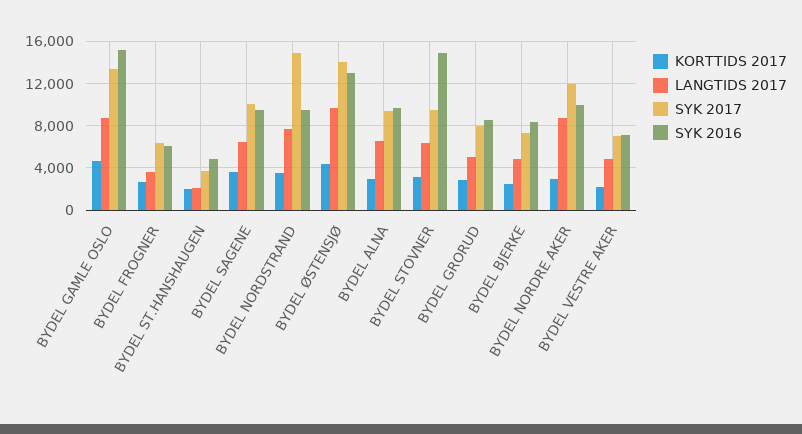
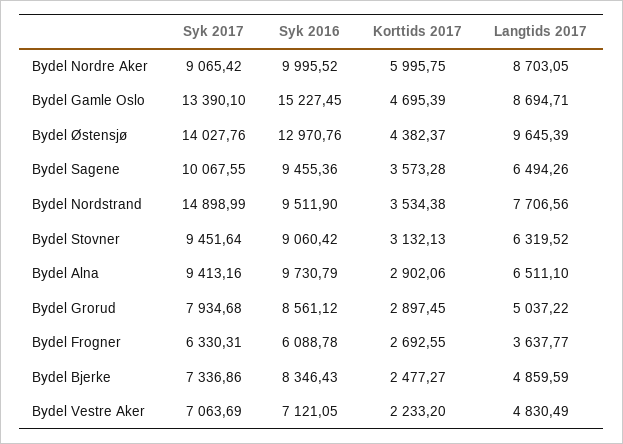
  {
    "KORTTIDS 2017": {
      "BYDEL GAMLE OSLO": 4695.39,
      "BYDEL FROGNER": 2692.55,
-     "BYDEL ST.HANSHAUGEN": 2000,
      "BYDEL SAGENE": 3573.28,
      "BYDEL NORDSTRAND": 3534.38,
      "BYDEL ØSTENSJØ": 4382.37,
      "BYDEL ALNA": 2902.06,
      "BYDEL STOVNER": 3132.13,
      "BYDEL GRORUD": 2897.45,
      "BYDEL BJERKE": 2477.27,
-     "BYDEL NORDRE AKER": 3000,
+     "BYDEL NORDRE AKER": 5995.75,
      "BYDEL VESTRE AKER": 2233.2
    },
    "LANGTIDS 2017": {
      "BYDEL GAMLE OSLO": 8694.71,
      "BYDEL FROGNER": 3637.77,
-     "BYDEL ST.HANSHAUGEN": 2000,
      "BYDEL SAGENE": 6494.26,
      "BYDEL NORDSTRAND": 7706.56,
      "BYDEL ØSTENSJØ": 9645.39,
      "BYDEL ALNA": 6511.1,
      "BYDEL STOVNER": 6319.52,
      "BYDEL GRORUD": 5037.22,
      "BYDEL BJERKE": 4859.59,
      "BYDEL NORDRE AKER": 8703.05,
      "BYDEL VESTRE AKER": 4830.49
    },
    "SYK 2017": {
      "BYDEL GAMLE OSLO": 13390.1,
      "BYDEL FROGNER": 6330.31,
-     "BYDEL ST.HANSHAUGEN": 4000,
      "BYDEL SAGENE": 10067.55,
      "BYDEL NORDSTRAND": 14898.99,
      "BYDEL ØSTENSJØ": 14027.76,
      "BYDEL ALNA": 9413.16,
      "BYDEL STOVNER": 9451.64,
      "BYDEL GRORUD": 7934.68,
      "BYDEL BJERKE": 7336.86,
-     "BYDEL NORDRE AKER": 12000,
+     "BYDEL NORDRE AKER": 9065.42,
      "BYDEL VESTRE AKER": 7063.69
    },
    "SYK 2016": {
      "BYDEL GAMLE OSLO": 15227.45,
      "BYDEL FROGNER": 6088.78,
-     "BYDEL ST.HANSHAUGEN": 5000,
      "BYDEL SAGENE": 9455.36,
      "BYDEL NORDSTRAND": 9511.9,
      "BYDEL ØSTENSJØ": 12970.76,
      "BYDEL ALNA": 9730.79,
-     "BYDEL STOVNER": 15000,
+     "BYDEL STOVNER": 9060.42,
      "BYDEL GRORUD": 8561.12,
      "BYDEL BJERKE": 8346.43,
      "BYDEL NORDRE AKER": 9995.52,
      "BYDEL VESTRE AKER": 7121.05
    }
  }

